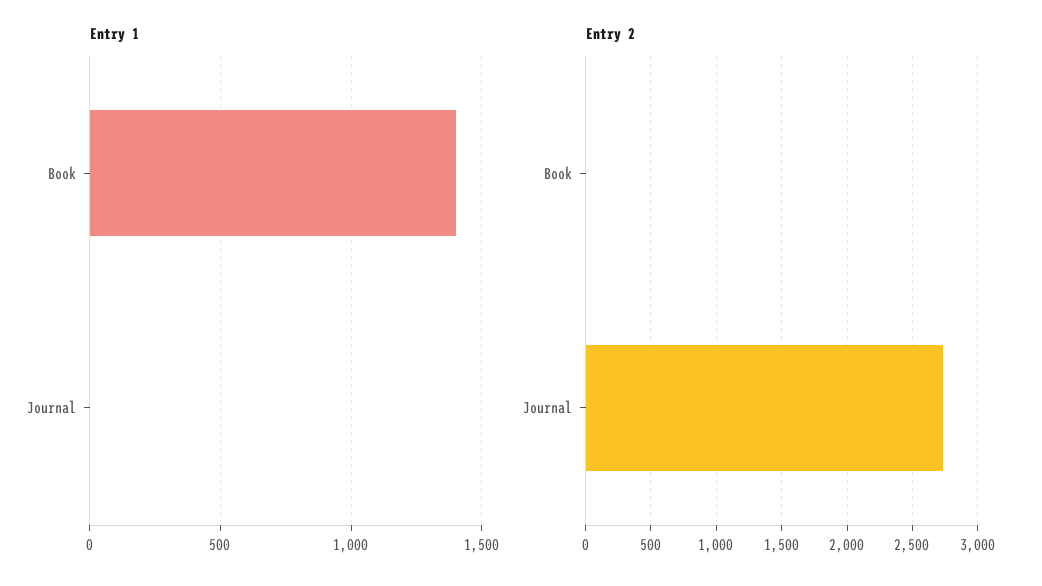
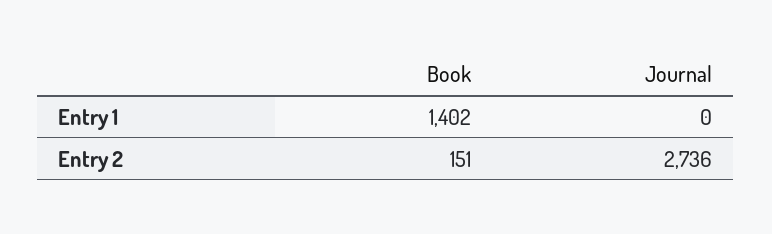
  {
    "Entry 1": {
      "Book": 1402,
      "Journal": 0
    },
    "Entry 2": {
-     "Book": 0,
+     "Book": 151,
      "Journal": 2736
    }
  }

